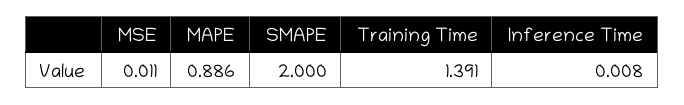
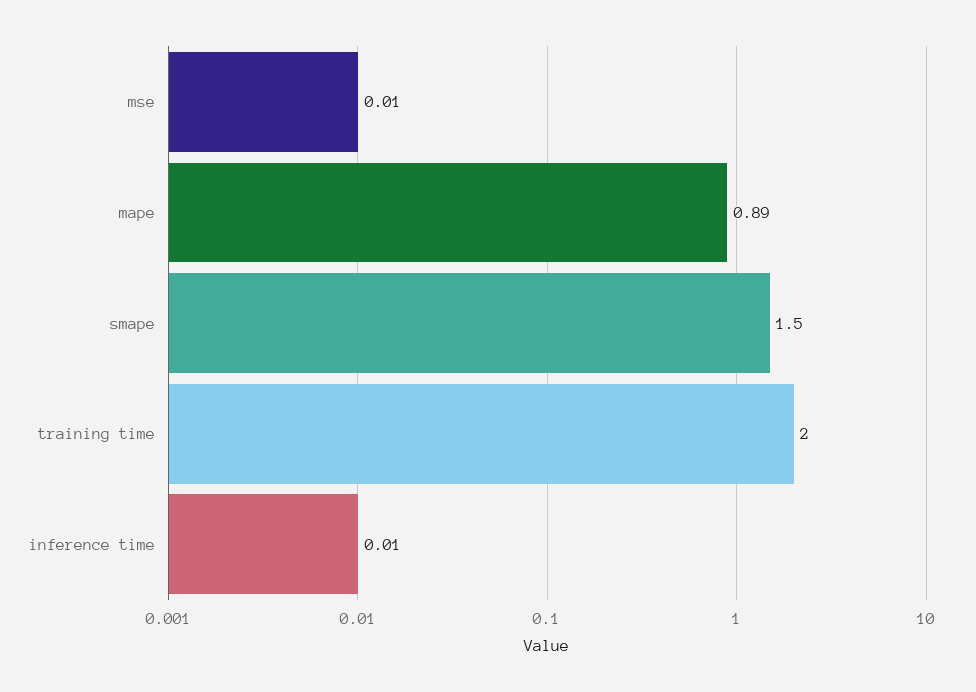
  {
    "MSE": 0.011,
    "MAPE": 0.886,
-   "SMAPE": 2,
+   "SMAPE": 1.5,
-   "Training Time": 1.391,
+   "Training Time": 2,
    "Inference Time": 0.008
  }

